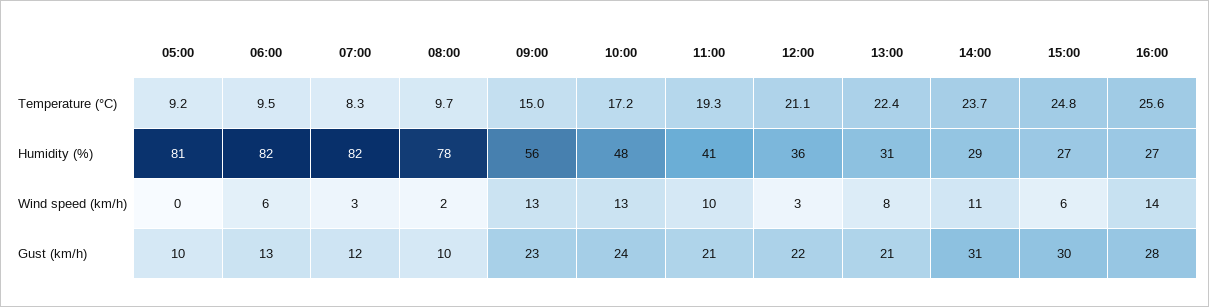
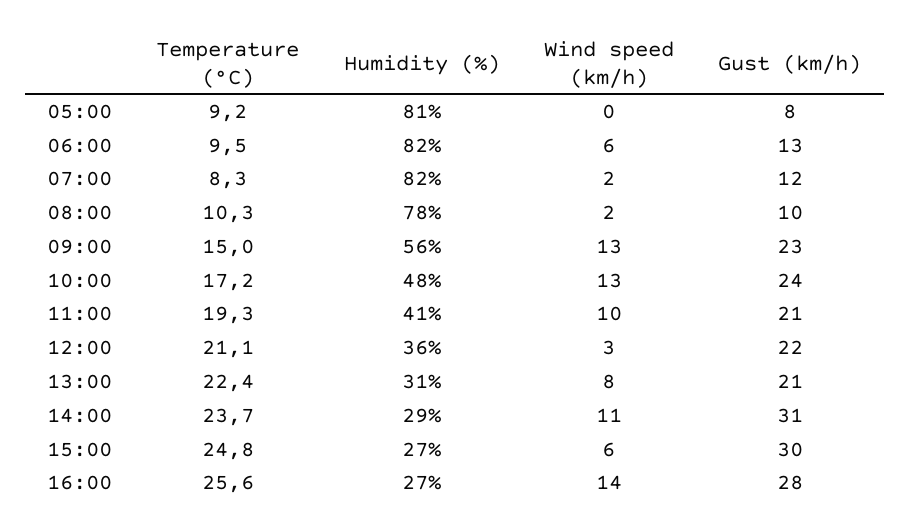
  {
    "05:00": {
      "Temperature (°C)": 9.2,
      "Humidity (%)": 81,
      "Wind speed (km/h)": 0,
-     "Gust (km/h)": 10
+     "Gust (km/h)": 8
    },
    "06:00": {
      "Temperature (°C)": 9.5,
      "Humidity (%)": 82,
      "Wind speed (km/h)": 6,
      "Gust (km/h)": 13
    },
    "07:00": {
      "Temperature (°C)": 8.3,
      "Humidity (%)": 82,
-     "Wind speed (km/h)": 3,
+     "Wind speed (km/h)": 2,
      "Gust (km/h)": 12
    },
    "08:00": {
-     "Temperature (°C)": 9.7,
+     "Temperature (°C)": 10.3,
      "Humidity (%)": 78,
      "Wind speed (km/h)": 2,
      "Gust (km/h)": 10
    },
    "09:00": {
      "Temperature (°C)": 15,
      "Humidity (%)": 56,
      "Wind speed (km/h)": 13,
      "Gust (km/h)": 23
    },
    "10:00": {
      "Temperature (°C)": 17.2,
      "Humidity (%)": 48,
      "Wind speed (km/h)": 13,
      "Gust (km/h)": 24
    },
    "11:00": {
      "Temperature (°C)": 19.3,
      "Humidity (%)": 41,
      "Wind speed (km/h)": 10,
      "Gust (km/h)": 21
    },
    "12:00": {
      "Temperature (°C)": 21.1,
      "Humidity (%)": 36,
      "Wind speed (km/h)": 3,
      "Gust (km/h)": 22
    },
    "13:00": {
      "Temperature (°C)": 22.4,
      "Humidity (%)": 31,
      "Wind speed (km/h)": 8,
      "Gust (km/h)": 21
    },
    "14:00": {
      "Temperature (°C)": 23.7,
      "Humidity (%)": 29,
      "Wind speed (km/h)": 11,
      "Gust (km/h)": 31
    },
    "15:00": {
      "Temperature (°C)": 24.8,
      "Humidity (%)": 27,
      "Wind speed (km/h)": 6,
      "Gust (km/h)": 30
    },
    "16:00": {
      "Temperature (°C)": 25.6,
      "Humidity (%)": 27,
      "Wind speed (km/h)": 14,
      "Gust (km/h)": 28
    }
  }

